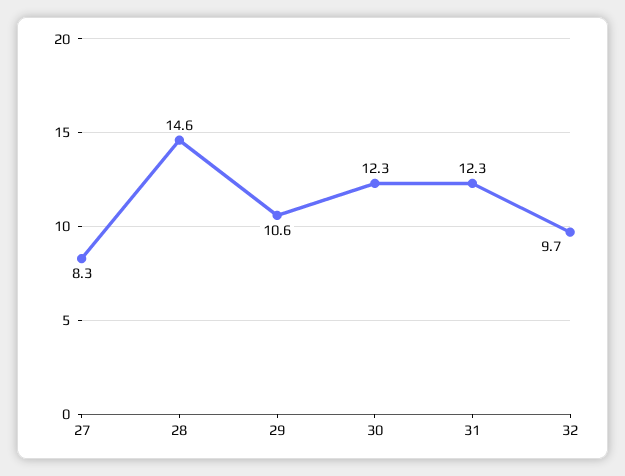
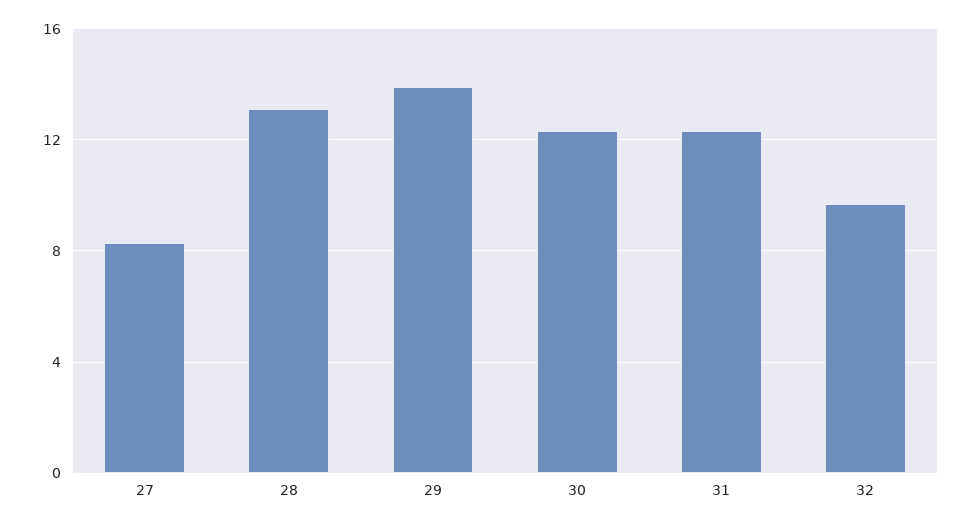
  {
    "27": 8.3,
-   "28": 14.6,
+   "28": 13,
-   "29": 10.6,
+   "29": 14,
    "30": 12.3,
    "31": 12.3,
    "32": 9.7
  }

